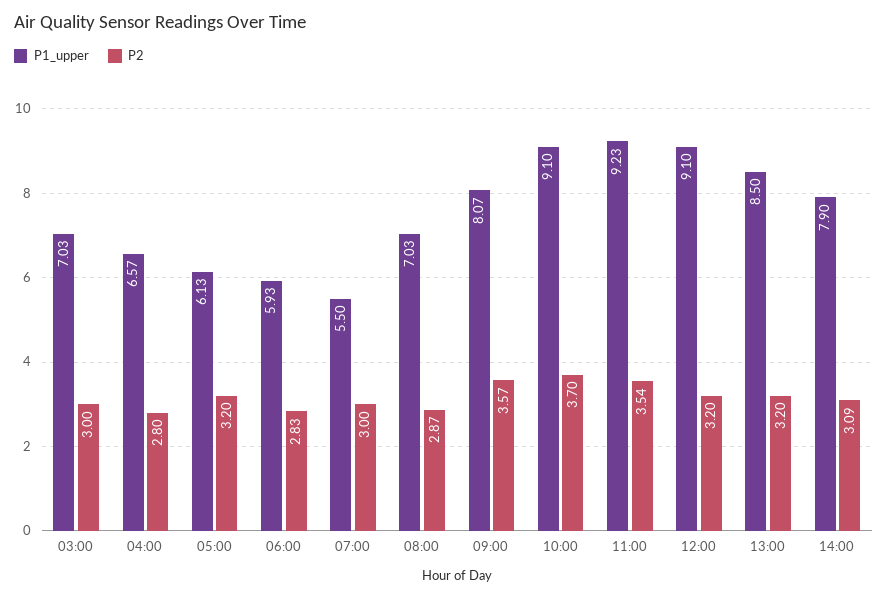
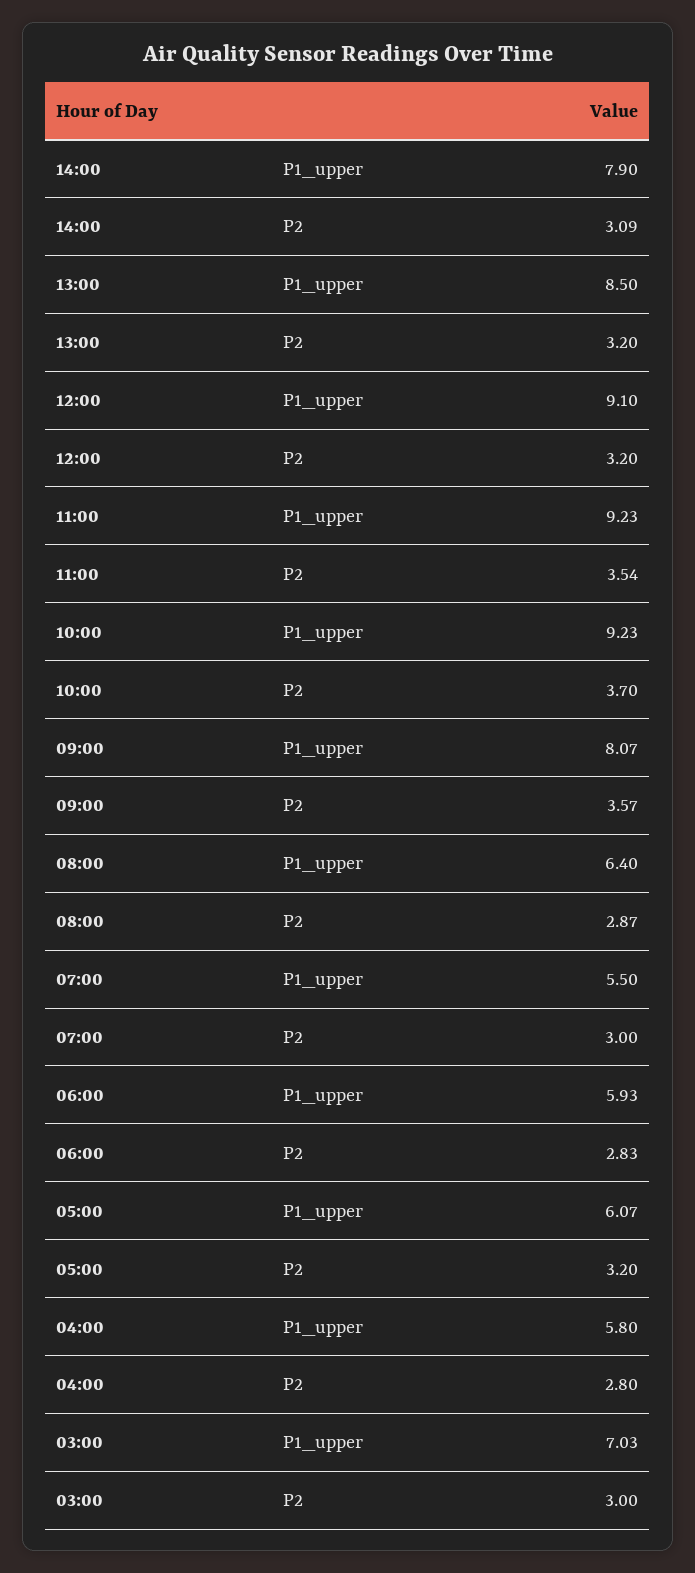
  {
    "P1_upper": {
      "03:00": 7.03,
-     "04:00": 6.57,
+     "04:00": 5.8,
-     "05:00": 6.13,
+     "05:00": 6.07,
      "06:00": 5.93,
      "07:00": 5.5,
-     "08:00": 7.03,
+     "08:00": 6.4,
      "09:00": 8.07,
-     "10:00": 9.1,
+     "10:00": 9.23,
      "11:00": 9.23,
      "12:00": 9.1,
      "13:00": 8.5,
      "14:00": 7.9
    },
    "P2": {
      "03:00": 3,
      "04:00": 2.8,
      "05:00": 3.2,
      "06:00": 2.83,
      "07:00": 3,
      "08:00": 2.87,
      "09:00": 3.57,
      "10:00": 3.7,
      "11:00": 3.54,
      "12:00": 3.2,
      "13:00": 3.2,
      "14:00": 3.09
    }
  }

